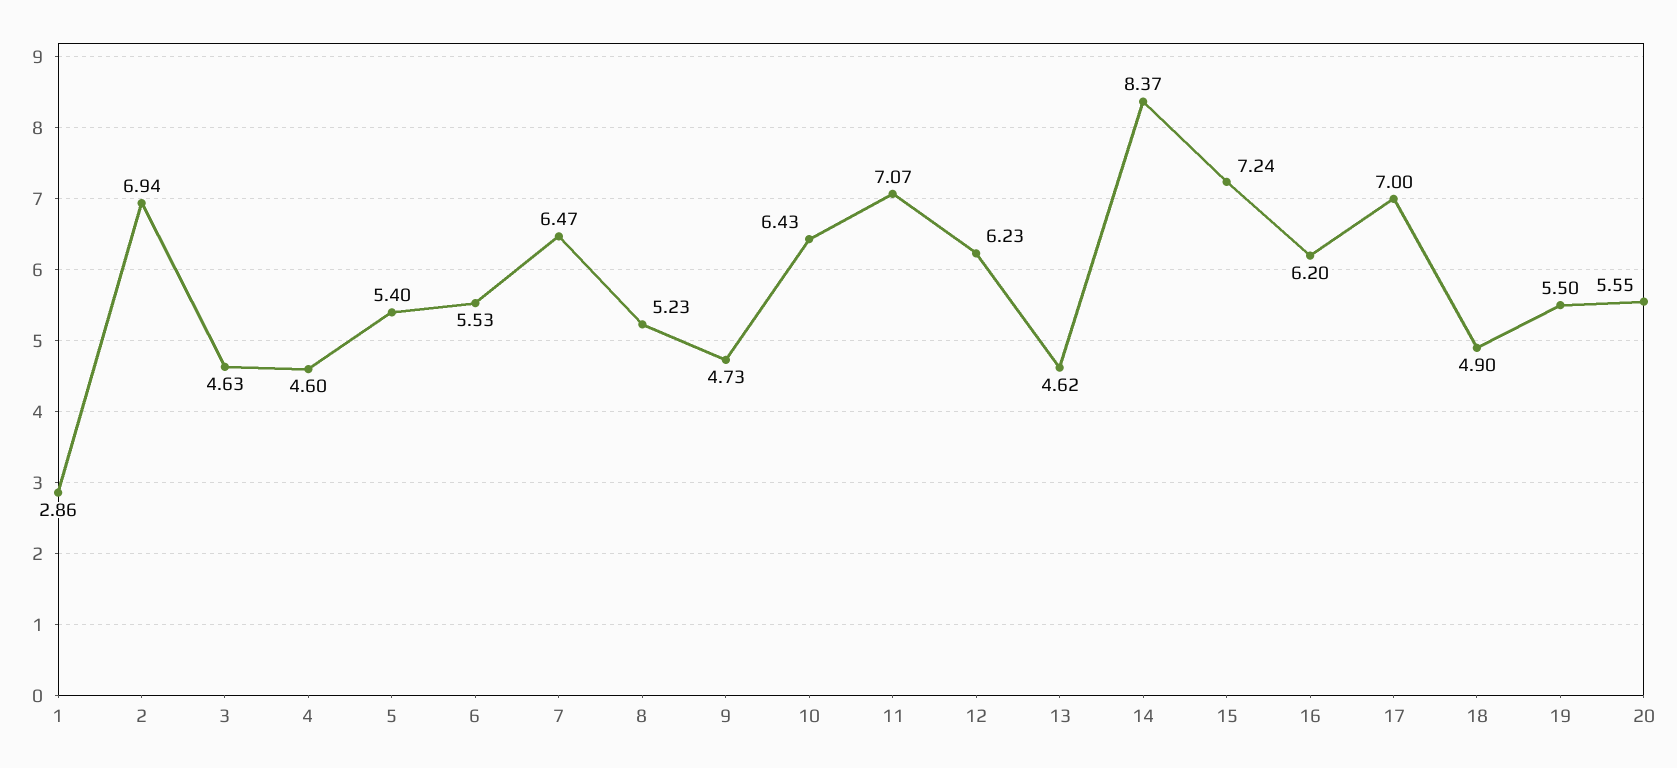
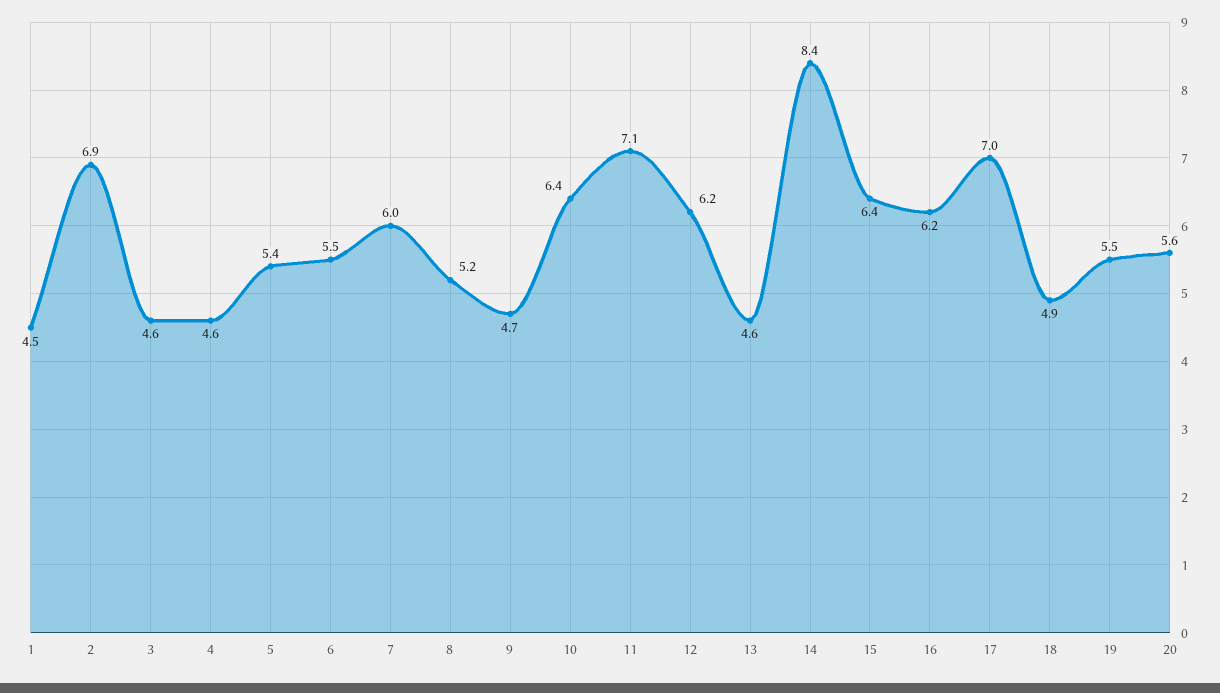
  {
-   "1": 2.86,
+   "1": 4.5,
    "2": 6.94,
    "3": 4.63,
    "4": 4.6,
    "5": 5.4,
    "6": 5.53,
-   "7": 6.47,
+   "7": 6,
    "8": 5.23,
    "9": 4.73,
    "10": 6.43,
    "11": 7.07,
    "12": 6.23,
    "13": 4.62,
    "14": 8.37,
-   "15": 7.24,
+   "15": 6.4,
    "16": 6.2,
    "17": 7,
    "18": 4.9,
    "19": 5.5,
    "20": 5.55
  }

